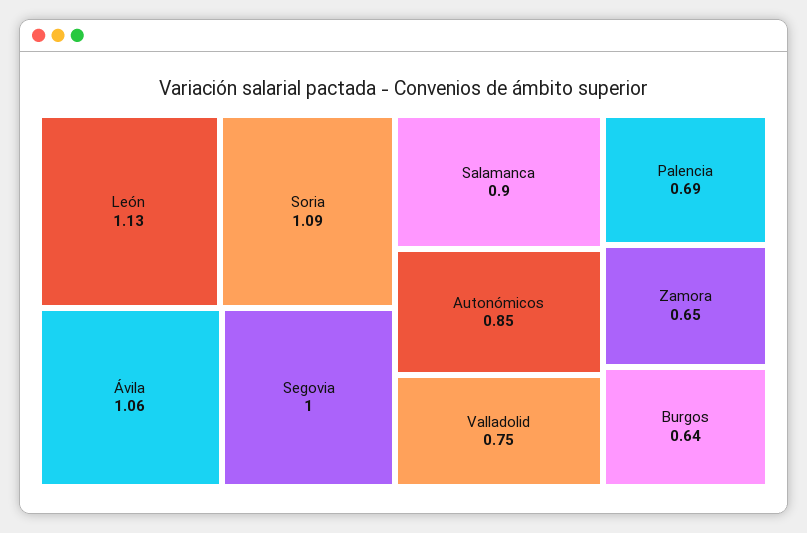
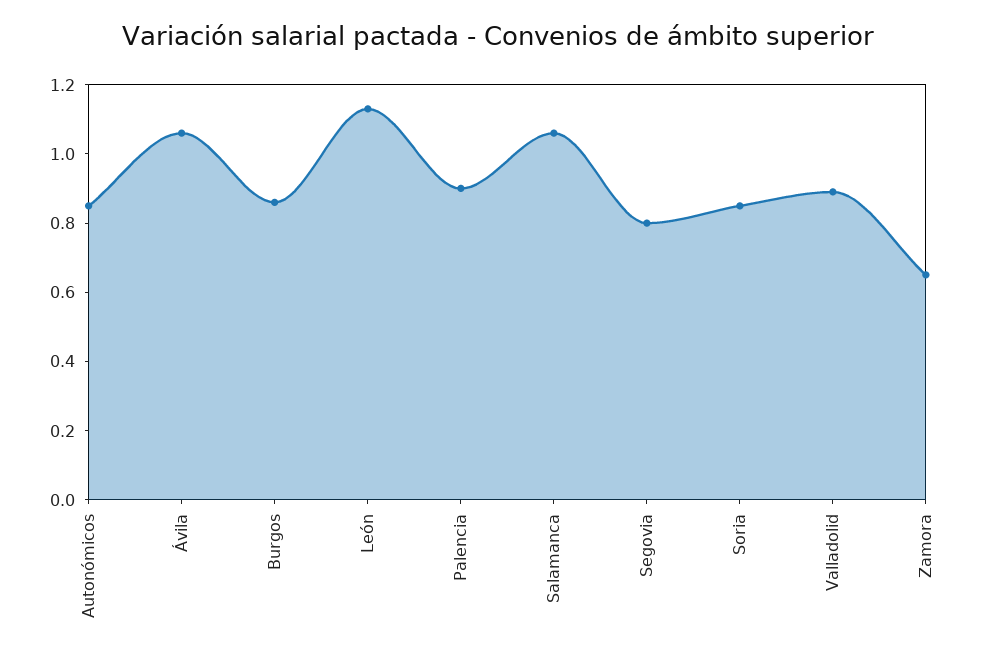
  {
    "León": 1.13,
-   "Soria": 1.09,
+   "Soria": 0.85,
    "Ávila": 1.06,
-   "Segovia": 1,
+   "Segovia": 0.8,
-   "Salamanca": 0.9,
+   "Salamanca": 1.05,
    "Autonómicos": 0.85,
-   "Valladolid": 0.75,
+   "Valladolid": 0.9,
-   "Palencia": 0.69,
+   "Palencia": 0.9,
    "Zamora": 0.65,
-   "Burgos": 0.64
+   "Burgos": 0.85
  }

